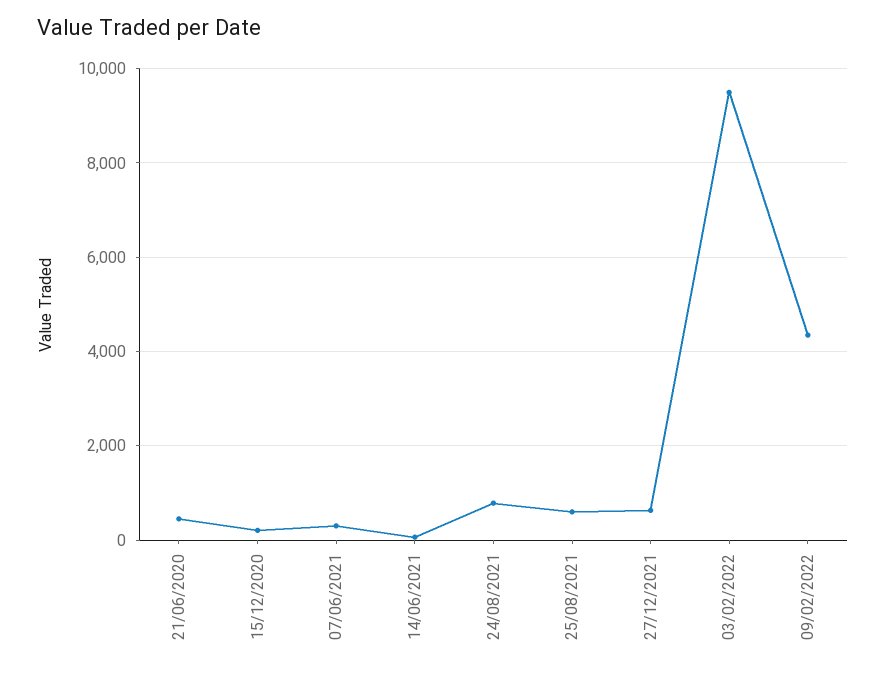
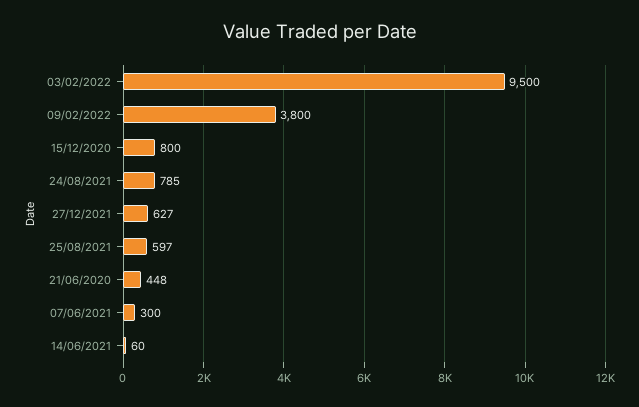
  {
    "21/06/2020": 448,
-   "15/12/2020": 200,
+   "15/12/2020": 800,
    "07/06/2021": 300,
    "14/06/2021": 60,
    "24/08/2021": 785,
    "25/08/2021": 597,
    "27/12/2021": 627,
    "03/02/2022": 9500,
-   "09/02/2022": 4400
+   "09/02/2022": 3800
  }

